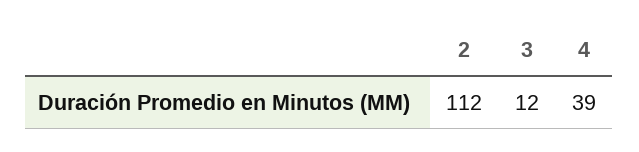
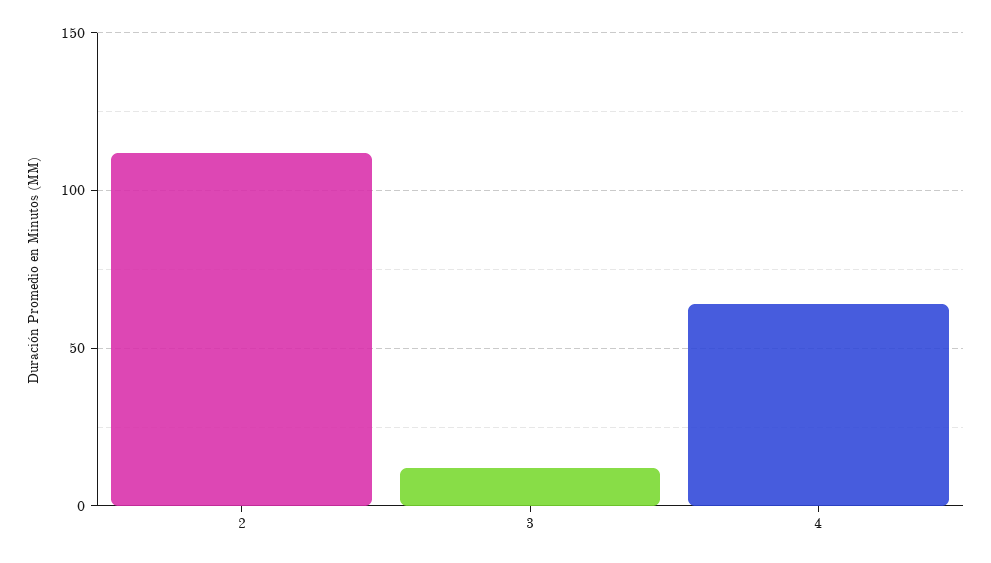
  {
    "2": 112,
    "3": 12,
-   "4": 39
+   "4": 65
  }

